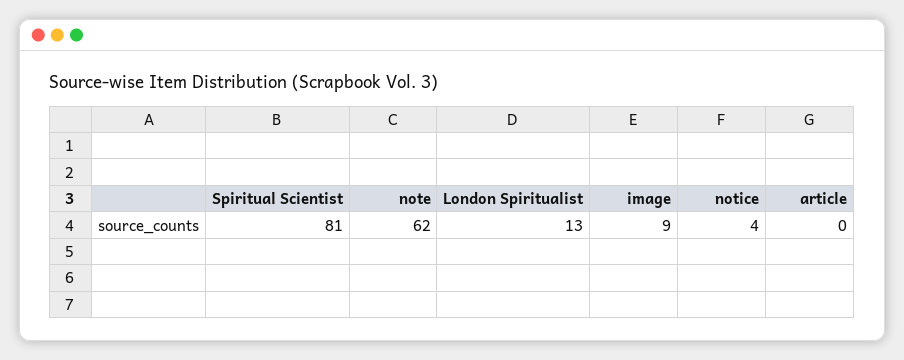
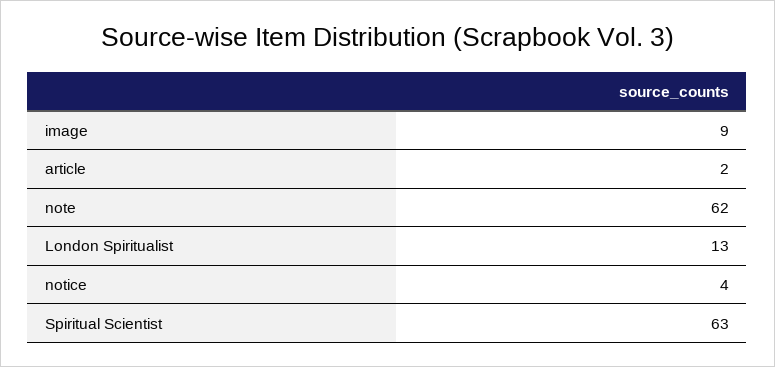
  {
-   "Spiritual Scientist": 81,
+   "Spiritual Scientist": 63,
    "note": 62,
    "London Spiritualist": 13,
    "image": 9,
    "notice": 4,
-   "article": 0
+   "article": 2
  }

